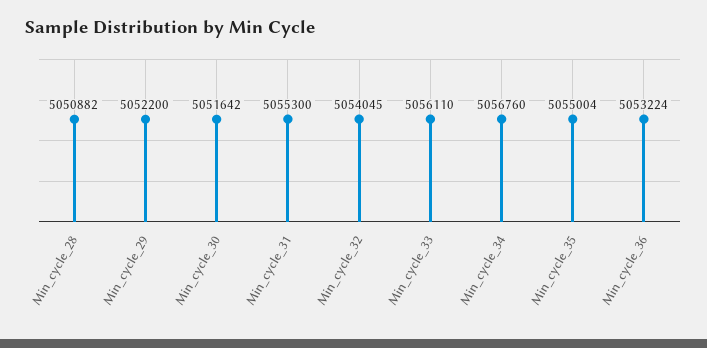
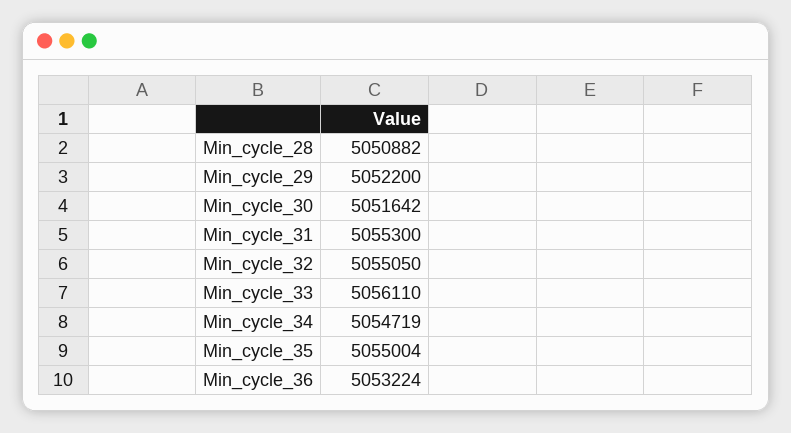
  {
    "Min_cycle_28": 5050882,
    "Min_cycle_29": 5052200,
    "Min_cycle_30": 5051642,
    "Min_cycle_31": 5055300,
-   "Min_cycle_32": 5054045,
+   "Min_cycle_32": 5055050,
    "Min_cycle_33": 5056110,
-   "Min_cycle_34": 5056760,
+   "Min_cycle_34": 5054719,
    "Min_cycle_35": 5055004,
    "Min_cycle_36": 5053224
  }

